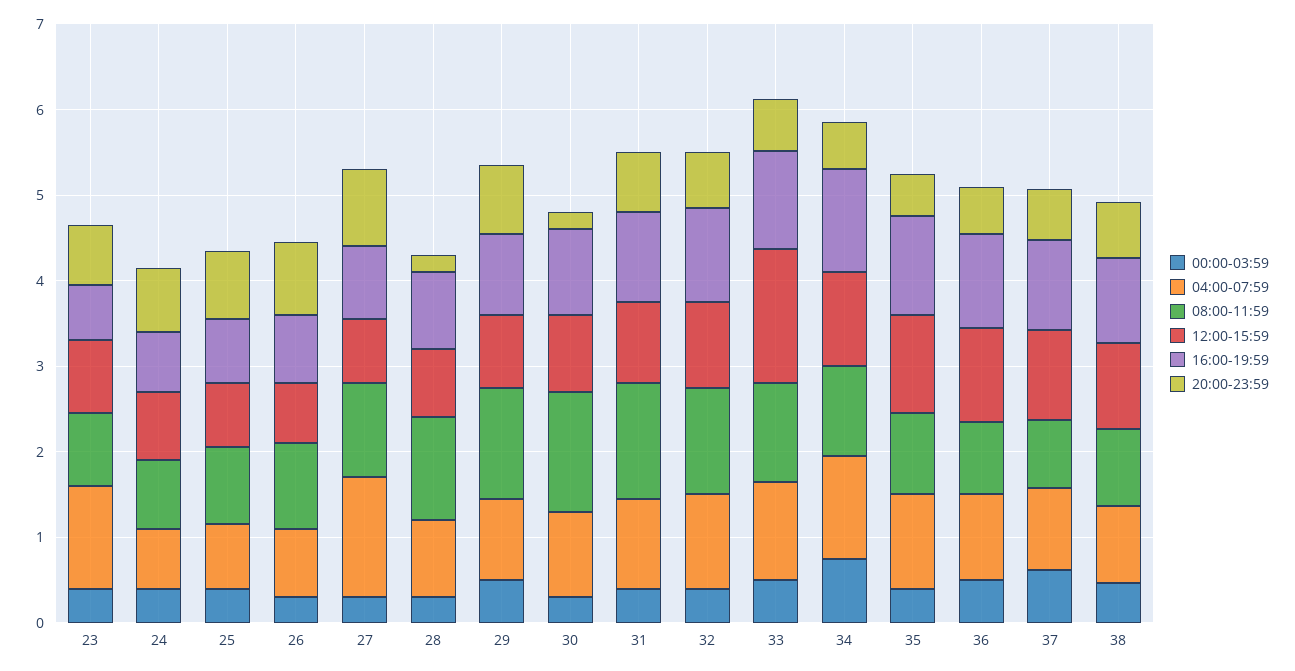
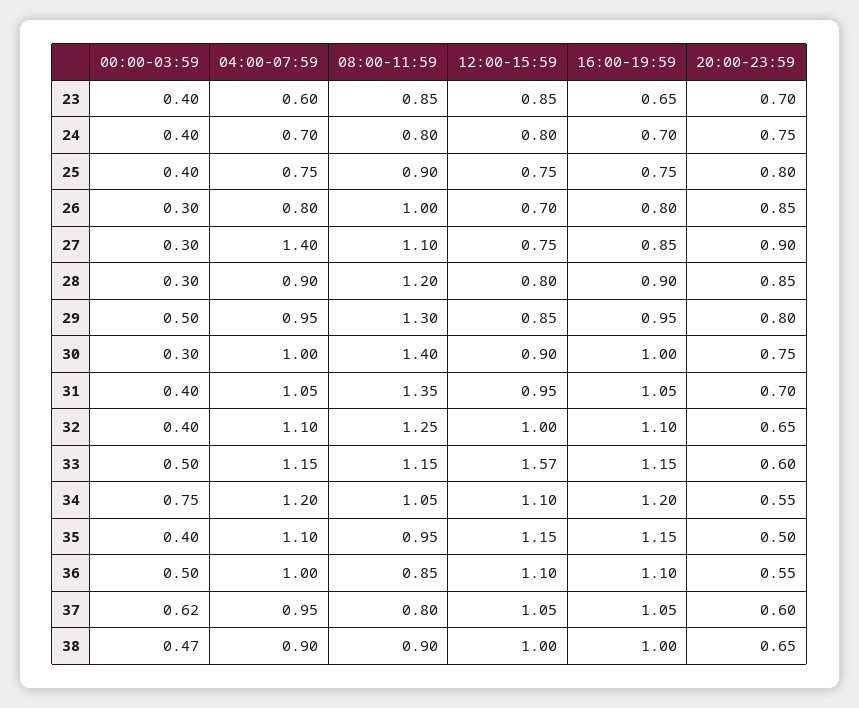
  {
    "00:00-03:59": {
      "23": 0.4,
      "24": 0.4,
      "25": 0.4,
      "26": 0.3,
      "27": 0.3,
      "28": 0.3,
      "29": 0.5,
      "30": 0.3,
      "31": 0.4,
      "32": 0.4,
      "33": 0.5,
      "34": 0.75,
      "35": 0.4,
      "36": 0.5,
      "37": 0.62,
      "38": 0.47
    },
    "04:00-07:59": {
-     "23": 1.2,
+     "23": 0.6,
      "24": 0.7,
      "25": 0.75,
      "26": 0.8,
      "27": 1.4,
      "28": 0.9,
      "29": 0.95,
      "30": 1,
      "31": 1.05,
      "32": 1.1,
      "33": 1.15,
      "34": 1.2,
      "35": 1.1,
      "36": 1,
      "37": 0.95,
      "38": 0.9
    },
    "08:00-11:59": {
      "23": 0.85,
      "24": 0.8,
      "25": 0.9,
      "26": 1,
      "27": 1.1,
      "28": 1.2,
      "29": 1.3,
      "30": 1.4,
      "31": 1.35,
      "32": 1.25,
      "33": 1.15,
      "34": 1.05,
      "35": 0.95,
      "36": 0.85,
      "37": 0.8,
      "38": 0.9
    },
    "12:00-15:59": {
      "23": 0.85,
      "24": 0.8,
      "25": 0.75,
      "26": 0.7,
      "27": 0.75,
      "28": 0.8,
      "29": 0.85,
      "30": 0.9,
      "31": 0.95,
      "32": 1,
      "33": 1.57,
      "34": 1.1,
      "35": 1.15,
      "36": 1.1,
      "37": 1.05,
      "38": 1
    },
    "16:00-19:59": {
      "23": 0.65,
      "24": 0.7,
      "25": 0.75,
      "26": 0.8,
      "27": 0.85,
      "28": 0.9,
      "29": 0.95,
      "30": 1,
      "31": 1.05,
      "32": 1.1,
      "33": 1.15,
      "34": 1.2,
      "35": 1.15,
      "36": 1.1,
      "37": 1.05,
      "38": 1
    },
    "20:00-23:59": {
      "23": 0.7,
      "24": 0.75,
      "25": 0.8,
      "26": 0.85,
      "27": 0.9,
-     "28": 0.2,
+     "28": 0.85,
      "29": 0.8,
-     "30": 0.2,
+     "30": 0.75,
      "31": 0.7,
      "32": 0.65,
      "33": 0.6,
      "34": 0.55,
      "35": 0.5,
      "36": 0.55,
      "37": 0.6,
      "38": 0.65
    }
  }

